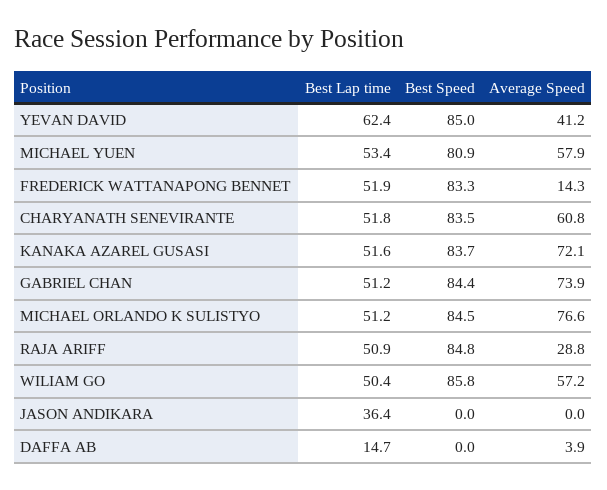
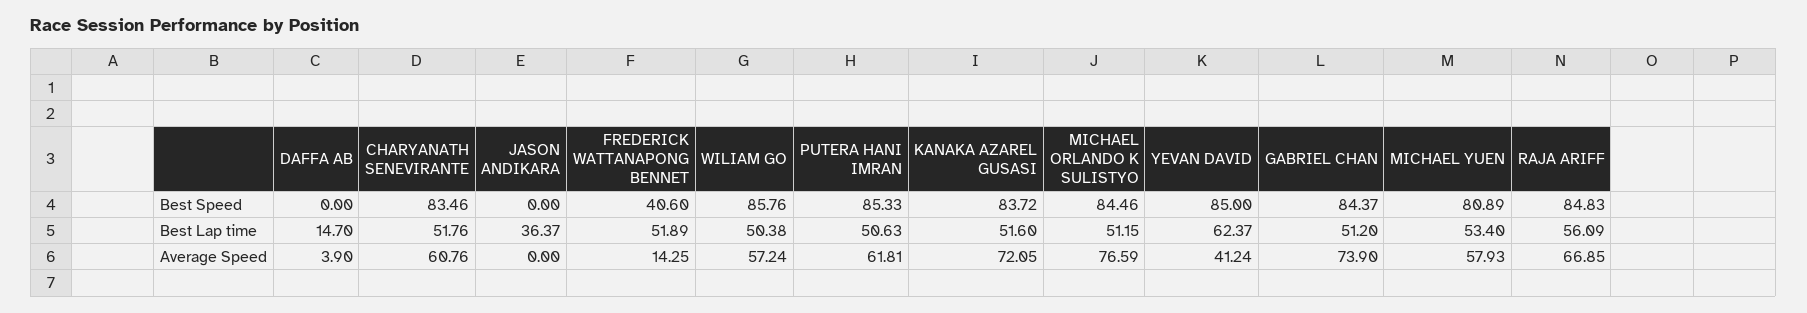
  {
    "Best Lap time": {
      "YEVAN DAVID": 62.37,
      "MICHAEL YUEN": 53.4,
      "FREDERICK WATTANAPONG BENNET": 51.89,
      "CHARYANATH SENEVIRANTE": 51.76,
      "KANAKA AZAREL GUSASI": 51.6,
      "GABRIEL CHAN": 51.2,
      "MICHAEL ORLANDO K SULISTYO": 51.15,
-     "RAJA ARIFF": 50.9,
+     "RAJA ARIFF": 56.09,
      "WILIAM GO": 50.38,
      "JASON ANDIKARA": 36.37,
-     "DAFFA AB": 14.7
+     "DAFFA AB": 14.7,
+     "PUTERA HANI IMRAN": 50.63
    },
    "Best Speed": {
      "YEVAN DAVID": 85,
      "MICHAEL YUEN": 80.89,
-     "FREDERICK WATTANAPONG BENNET": 83.3,
+     "FREDERICK WATTANAPONG BENNET": 40.6,
      "CHARYANATH SENEVIRANTE": 83.46,
      "KANAKA AZAREL GUSASI": 83.72,
      "GABRIEL CHAN": 84.37,
      "MICHAEL ORLANDO K SULISTYO": 84.46,
      "RAJA ARIFF": 84.83,
      "WILIAM GO": 85.76,
      "JASON ANDIKARA": 0,
-     "DAFFA AB": 0
+     "DAFFA AB": 0,
+     "PUTERA HANI IMRAN": 85.33
    },
    "Average Speed": {
      "YEVAN DAVID": 41.24,
      "MICHAEL YUEN": 57.93,
      "FREDERICK WATTANAPONG BENNET": 14.25,
      "CHARYANATH SENEVIRANTE": 60.76,
      "KANAKA AZAREL GUSASI": 72.05,
      "GABRIEL CHAN": 73.9,
      "MICHAEL ORLANDO K SULISTYO": 76.59,
-     "RAJA ARIFF": 28.8,
+     "RAJA ARIFF": 66.85,
      "WILIAM GO": 57.24,
      "JASON ANDIKARA": 0,
-     "DAFFA AB": 3.9
+     "DAFFA AB": 3.9,
+     "PUTERA HANI IMRAN": 61.81
    }
  }

